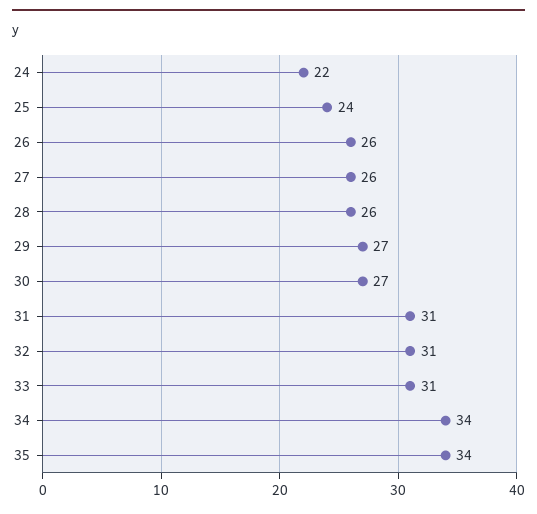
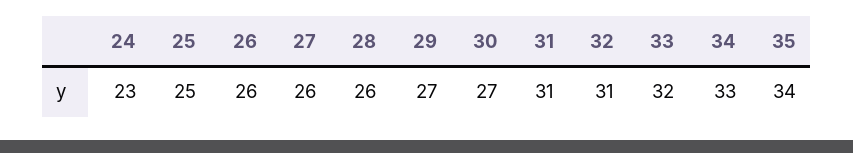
  {
-   "24": 22,
+   "24": 23,
-   "25": 24,
+   "25": 25,
    "26": 26,
    "27": 26,
    "28": 26,
    "29": 27,
    "30": 27,
    "31": 31,
    "32": 31,
-   "33": 31,
+   "33": 32,
-   "34": 34,
+   "34": 33,
    "35": 34
  }

